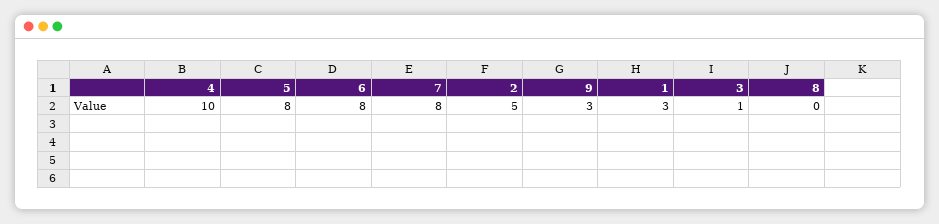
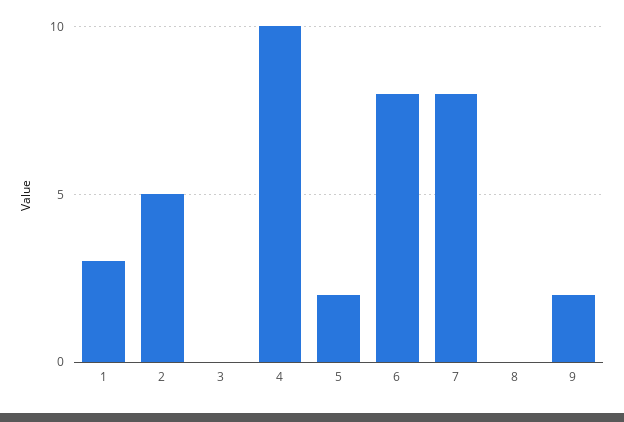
  {
    "4": 10,
-   "5": 8,
+   "5": 2,
    "6": 8,
    "7": 8,
    "2": 5,
-   "9": 3,
+   "9": 2,
    "1": 3,
-   "3": 1,
+   "3": 0,
    "8": 0
  }

